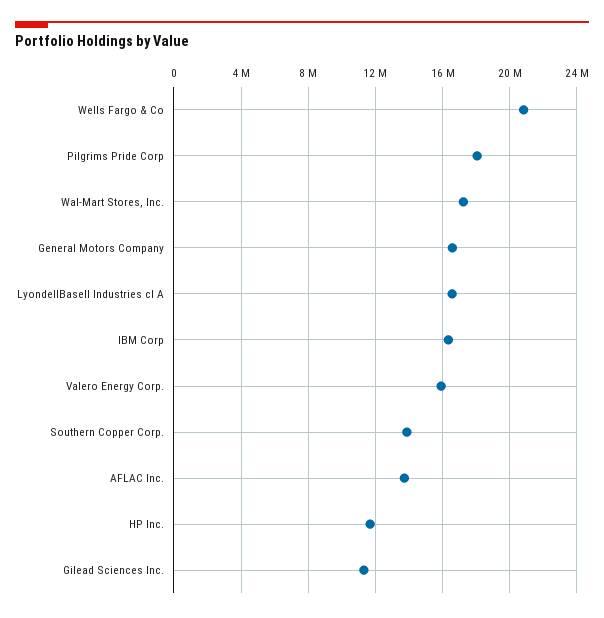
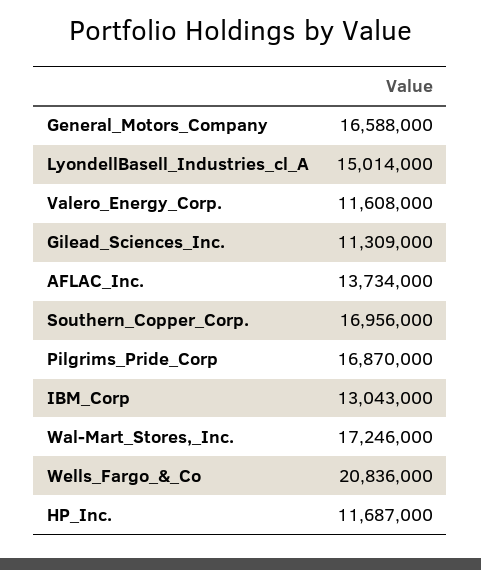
  {
    "Wells Fargo & Co": 20836000,
-   "Pilgrims Pride Corp": 18000000,
+   "Pilgrims Pride Corp": 16870000,
    "Wal-Mart Stores, Inc.": 17246000,
    "General Motors Company": 16588000,
-   "LyondellBasell Industries cl A": 16500000,
+   "LyondellBasell Industries cl A": 15014000,
-   "IBM Corp": 16500000,
+   "IBM Corp": 13043000,
-   "Valero Energy Corp.": 16000000,
+   "Valero Energy Corp.": 11608000,
-   "Southern Copper Corp.": 14000000,
+   "Southern Copper Corp.": 16956000,
    "AFLAC Inc.": 13734000,
    "HP Inc.": 11687000,
    "Gilead Sciences Inc.": 11309000
  }

